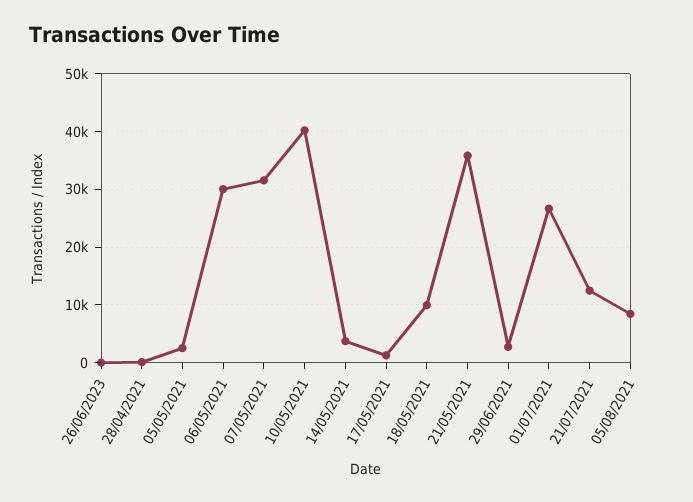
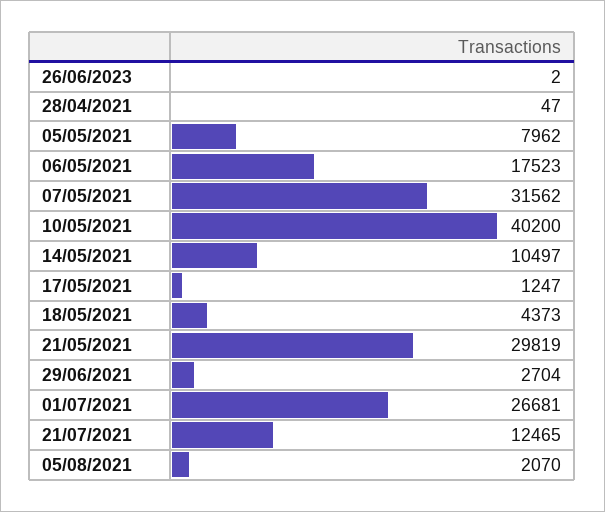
  {
    "26/06/2023": 2,
    "28/04/2021": 47,
-   "05/05/2021": 2000,
+   "05/05/2021": 7962,
-   "06/05/2021": 30000,
+   "06/05/2021": 17523,
    "07/05/2021": 31562,
    "10/05/2021": 40200,
-   "14/05/2021": 4000,
+   "14/05/2021": 10497,
    "17/05/2021": 1247,
-   "18/05/2021": 10000,
+   "18/05/2021": 4373,
-   "21/05/2021": 36000,
+   "21/05/2021": 29819,
    "29/06/2021": 2704,
    "01/07/2021": 26681,
    "21/07/2021": 12465,
-   "05/08/2021": 8000
+   "05/08/2021": 2070
  }

